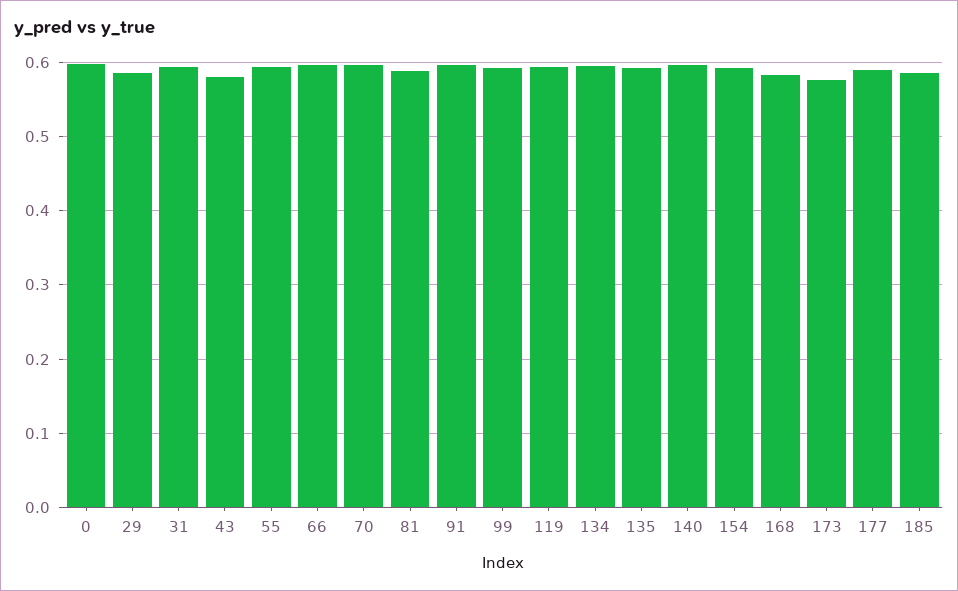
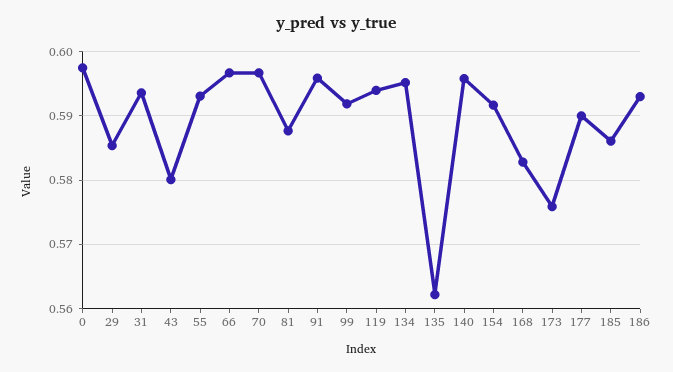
  {
    "0": 0.598,
    "29": 0.585,
    "31": 0.594,
    "43": 0.58,
    "55": 0.593,
    "66": 0.597,
    "70": 0.597,
    "81": 0.588,
    "91": 0.596,
    "99": 0.592,
    "119": 0.594,
    "134": 0.595,
-   "135": 0.59,
+   "135": 0.562,
    "140": 0.596,
    "154": 0.592,
    "168": 0.583,
    "173": 0.576,
    "177": 0.59,
-   "185": 0.586
+   "185": 0.586,
+   "186": 0.593
  }

